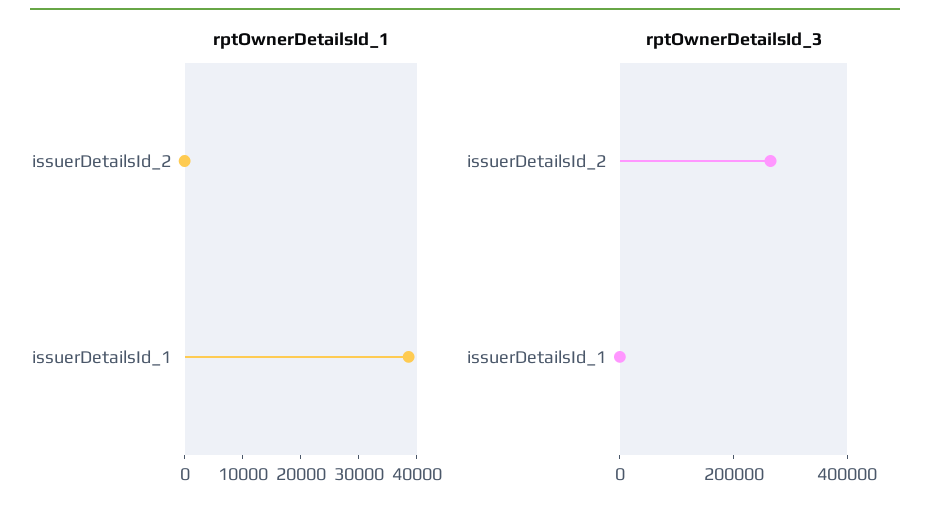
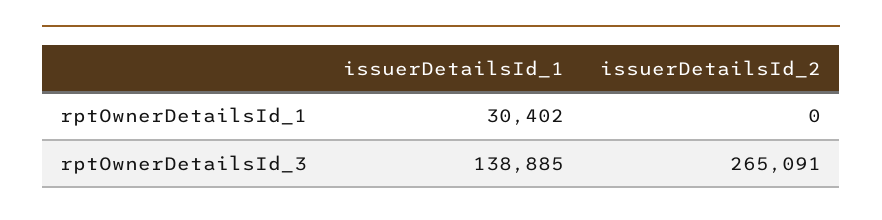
  {
    "rptOwnerDetailsId_1": {
      "issuerDetailsId_2": 0,
-     "issuerDetailsId_1": 38000
+     "issuerDetailsId_1": 30402
    },
    "rptOwnerDetailsId_3": {
      "issuerDetailsId_2": 265091,
-     "issuerDetailsId_1": 0
+     "issuerDetailsId_1": 138885
    }
  }

